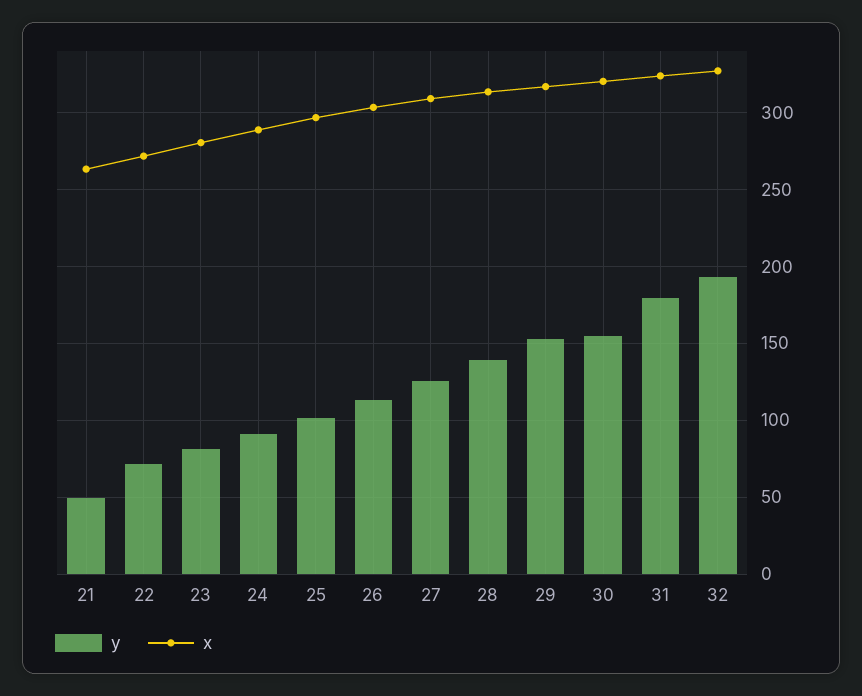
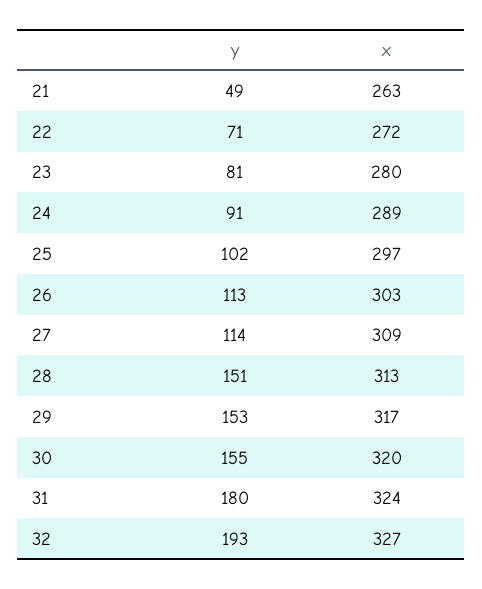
  {
    "y": {
      "21": 49,
      "22": 71,
      "23": 81,
      "24": 91,
      "25": 102,
      "26": 113,
-     "27": 125,
+     "27": 114,
-     "28": 140,
+     "28": 151,
      "29": 153,
      "30": 155,
      "31": 180,
      "32": 193
    },
    "x": {
      "21": 263,
      "22": 272,
      "23": 280,
      "24": 289,
      "25": 297,
      "26": 303,
      "27": 309,
      "28": 313,
      "29": 317,
      "30": 320,
      "31": 324,
      "32": 327
    }
  }

